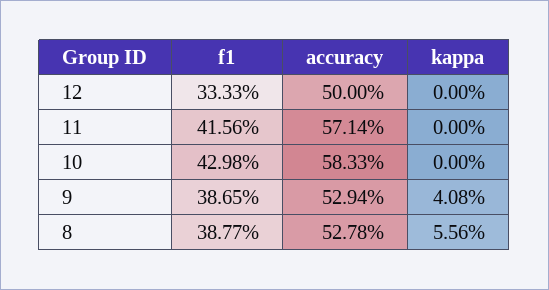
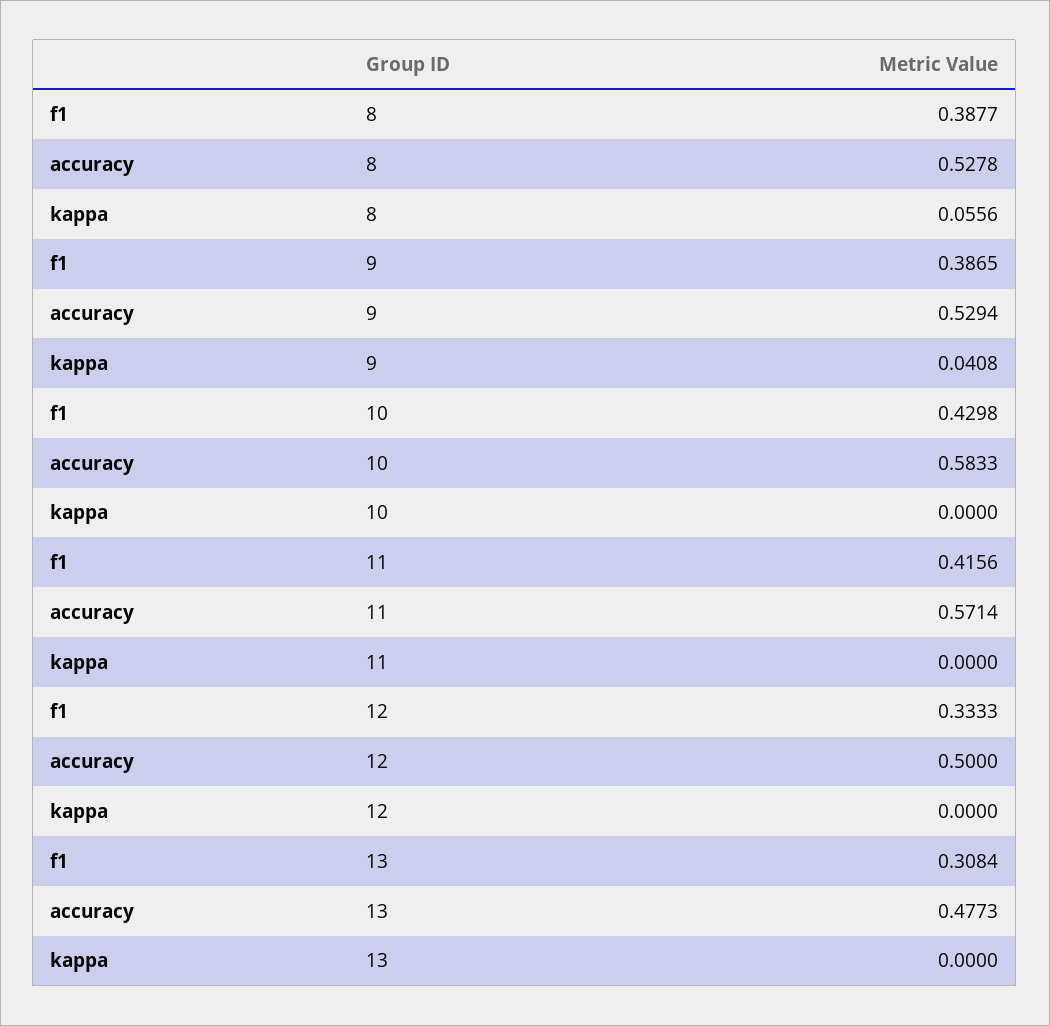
  {
    "f1": {
      "12": 0.3333,
      "11": 0.4156,
      "10": 0.4298,
      "9": 0.3865,
-     "8": 0.3877
+     "8": 0.3877,
+     "13": 0.3084
    },
    "accuracy": {
      "12": 0.5,
      "11": 0.5714,
      "10": 0.5833,
      "9": 0.5294,
-     "8": 0.5278
+     "8": 0.5278,
+     "13": 0.4773
    },
    "kappa": {
      "12": 0,
      "11": 0,
      "10": 0,
      "9": 0.0408,
-     "8": 0.0556
+     "8": 0.0556,
+     "13": 0
    }
  }

